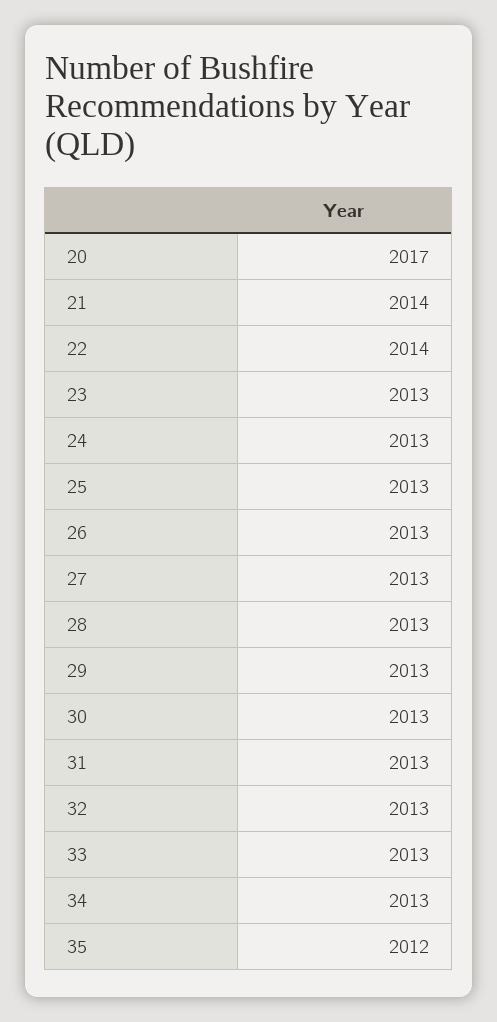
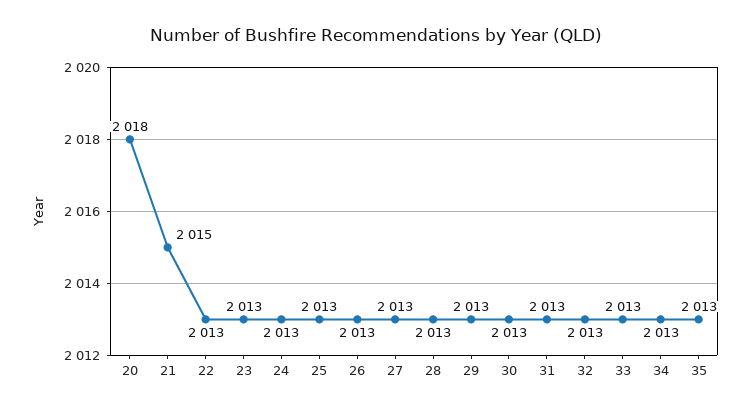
  {
-   "20": 2017,
+   "20": 2018,
-   "21": 2014,
+   "21": 2015,
-   "22": 2014,
+   "22": 2013,
    "23": 2013,
    "24": 2013,
    "25": 2013,
    "26": 2013,
    "27": 2013,
    "28": 2013,
    "29": 2013,
    "30": 2013,
    "31": 2013,
    "32": 2013,
    "33": 2013,
    "34": 2013,
-   "35": 2012
+   "35": 2013
  }

